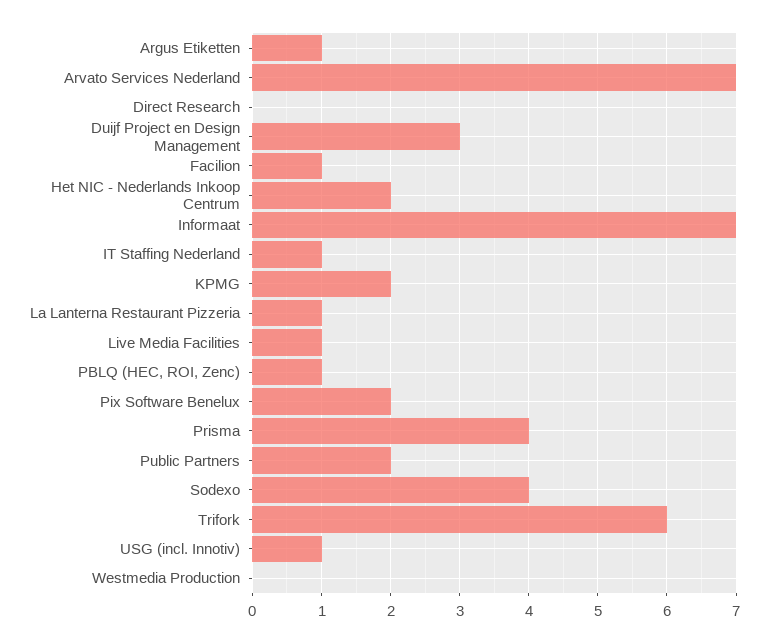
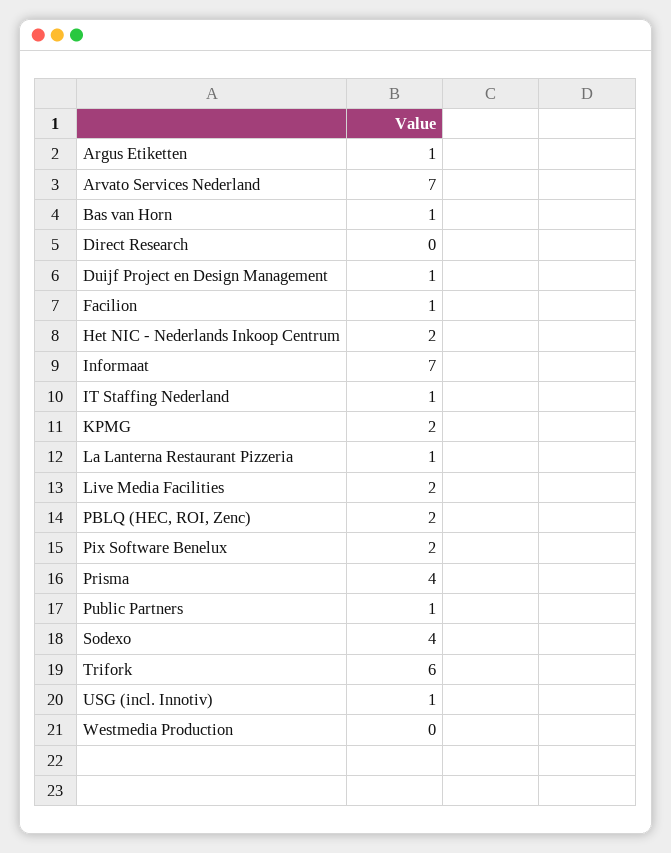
  {
    "Argus Etiketten": 1,
    "Arvato Services Nederland": 7,
    "Direct Research": 0,
-   "Duijf Project en Design Management": 3,
+   "Duijf Project en Design Management": 1,
    "Facilion": 1,
    "Het NIC - Nederlands Inkoop Centrum": 2,
    "Informaat": 7,
    "IT Staffing Nederland": 1,
    "KPMG": 2,
    "La Lanterna Restaurant Pizzeria": 1,
-   "Live Media Facilities": 1,
+   "Live Media Facilities": 2,
-   "PBLQ (HEC, ROI, Zenc)": 1,
+   "PBLQ (HEC, ROI, Zenc)": 2,
    "Pix Software Benelux": 2,
    "Prisma": 4,
-   "Public Partners": 2,
+   "Public Partners": 1,
    "Sodexo": 4,
    "Trifork": 6,
    "USG (incl. Innotiv)": 1,
-   "Westmedia Production": 0
+   "Westmedia Production": 0,
+   "Bas van Horn": 1
  }

